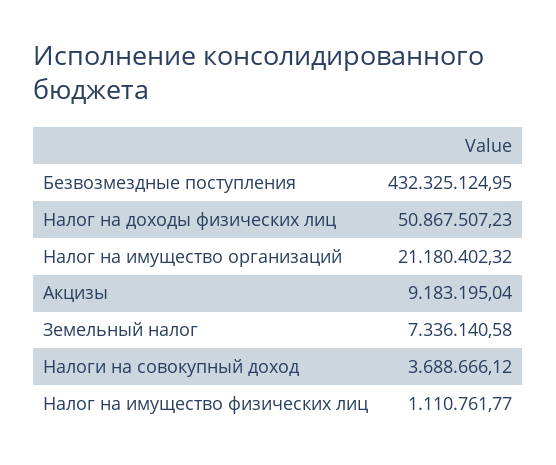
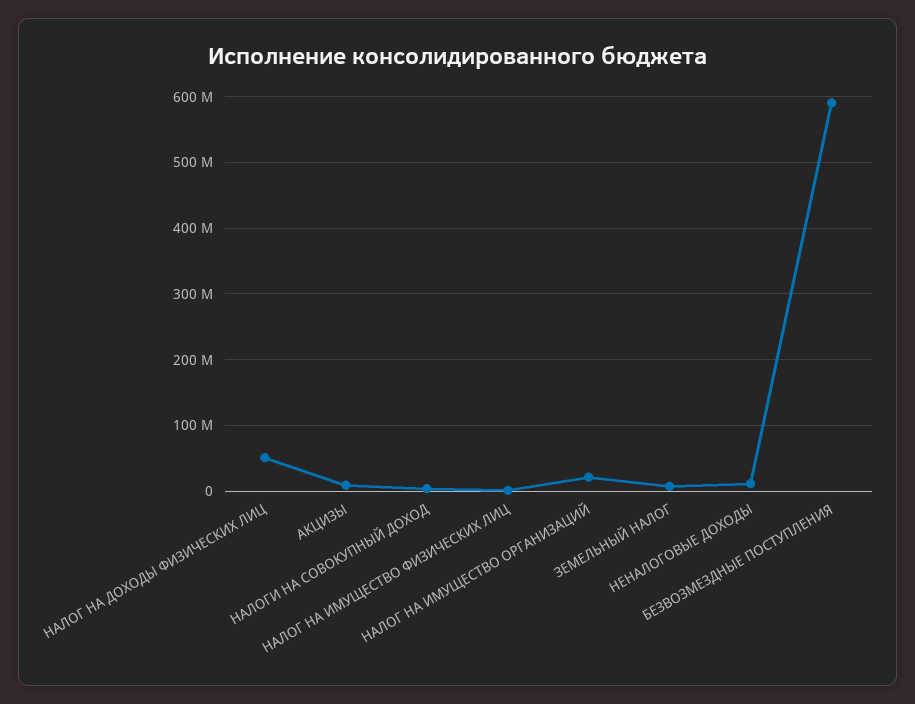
  {
-   "Безвозмездные поступления": 432325124.95,
+   "Безвозмездные поступления": 590000000,
    "Налог на доходы физических лиц": 50867507.23,
    "Налог на имущество организаций": 21180402.32,
    "Акцизы": 9183195.04,
    "Земельный налог": 7336140.58,
    "Налоги на совокупный доход": 3688666.12,
-   "Налог на имущество физических лиц": 1110761.77
+   "Налог на имущество физических лиц": 1110761.77,
+   "НЕНАЛОГОВЫЕ ДОХОДЫ": 10000000
  }

